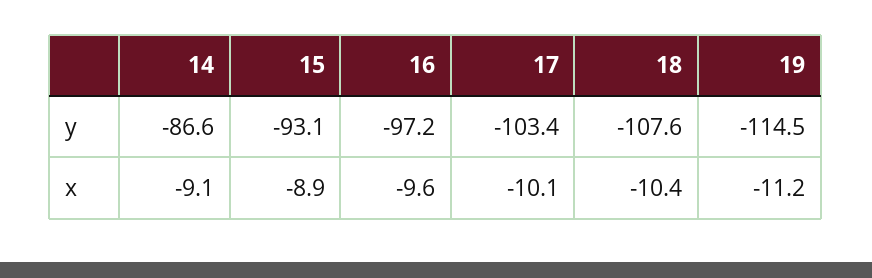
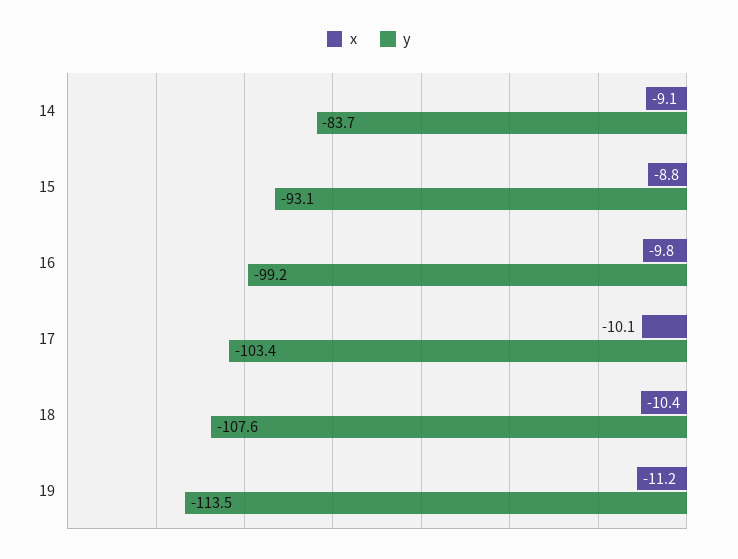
  {
    "y": {
-     "14": -86.6,
+     "14": -83.7,
      "15": -93.1,
-     "16": -97.2,
+     "16": -99.2,
      "17": -103.4,
      "18": -107.6,
-     "19": -114.5
+     "19": -113.5
    },
    "x": {
      "14": -9.1,
-     "15": -8.9,
+     "15": -8.8,
-     "16": -9.6,
+     "16": -9.8,
      "17": -10.1,
      "18": -10.4,
      "19": -11.2
    }
  }

